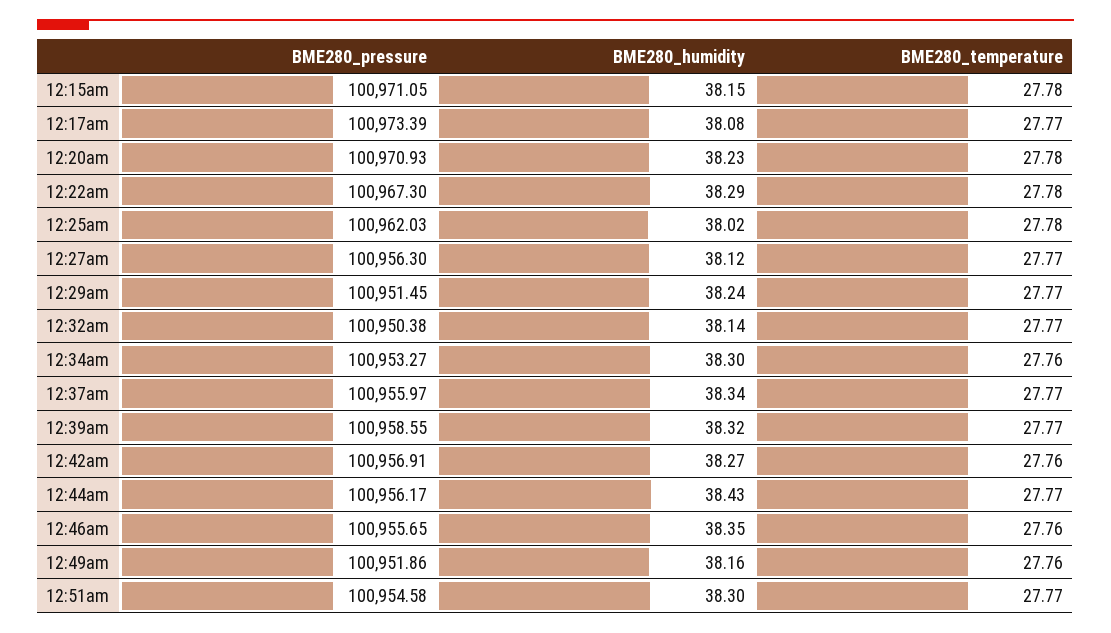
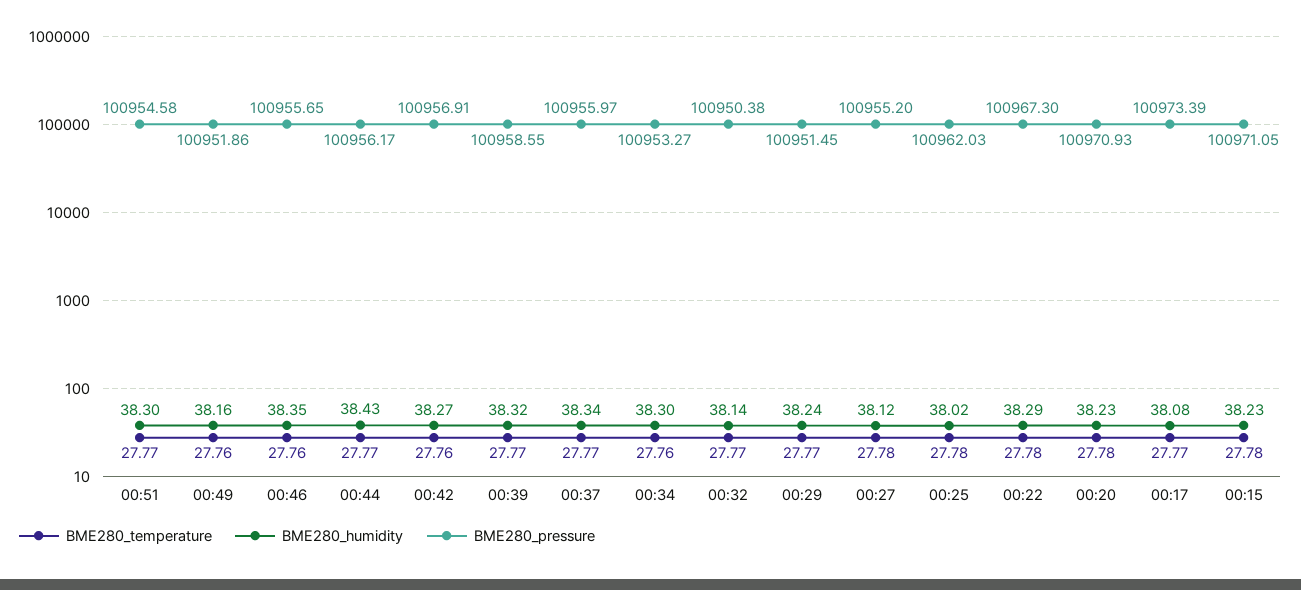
  {
    "BME280_pressure": {
      "12:15am": 100971.05,
      "12:17am": 100973.39,
      "12:20am": 100970.93,
      "12:22am": 100967.3,
      "12:25am": 100962.03,
-     "12:27am": 100956.3,
+     "12:27am": 100955.2,
      "12:29am": 100951.45,
      "12:32am": 100950.38,
      "12:34am": 100953.27,
      "12:37am": 100955.97,
      "12:39am": 100958.55,
      "12:42am": 100956.91,
      "12:44am": 100956.17,
      "12:46am": 100955.65,
      "12:49am": 100951.86,
      "12:51am": 100954.58
    },
    "BME280_humidity": {
-     "12:15am": 38.15,
+     "12:15am": 38.23,
      "12:17am": 38.08,
      "12:20am": 38.23,
      "12:22am": 38.29,
      "12:25am": 38.02,
      "12:27am": 38.12,
      "12:29am": 38.24,
      "12:32am": 38.14,
      "12:34am": 38.3,
      "12:37am": 38.34,
      "12:39am": 38.32,
      "12:42am": 38.27,
      "12:44am": 38.43,
      "12:46am": 38.35,
      "12:49am": 38.16,
      "12:51am": 38.3
    },
    "BME280_temperature": {
      "12:15am": 27.78,
      "12:17am": 27.77,
      "12:20am": 27.78,
      "12:22am": 27.78,
      "12:25am": 27.78,
-     "12:27am": 27.77,
+     "12:27am": 27.78,
      "12:29am": 27.77,
      "12:32am": 27.77,
      "12:34am": 27.76,
      "12:37am": 27.77,
      "12:39am": 27.77,
      "12:42am": 27.76,
      "12:44am": 27.77,
      "12:46am": 27.76,
      "12:49am": 27.76,
      "12:51am": 27.77
    }
  }

